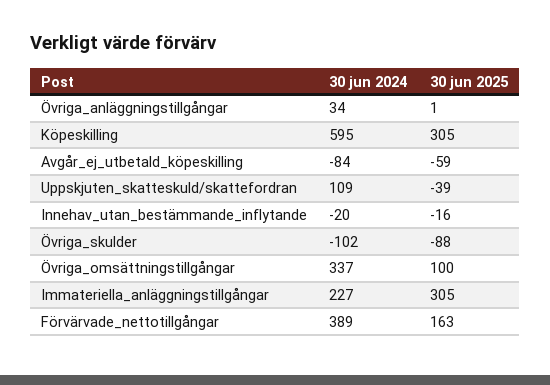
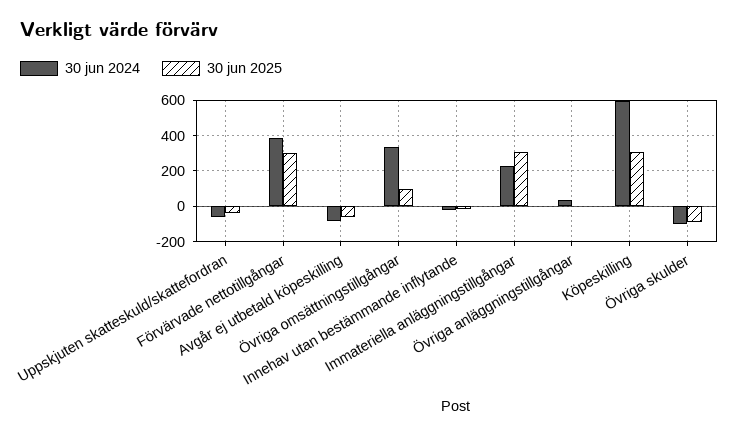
  {
    "30 jun 2024": {
      "Övriga_anläggningstillgångar": 34,
      "Köpeskilling": 595,
      "Avgår_ej_utbetald_köpeskilling": -84,
-     "Uppskjuten_skatteskuld/skattefordran": 109,
+     "Uppskjuten_skatteskuld/skattefordran": -50,
      "Innehav_utan_bestämmande_inflytande": -20,
      "Övriga_skulder": -102,
      "Övriga_omsättningstillgångar": 337,
      "Immateriella_anläggningstillgångar": 227,
      "Förvärvade_nettotillgångar": 389
    },
    "30 jun 2025": {
      "Övriga_anläggningstillgångar": 1,
      "Köpeskilling": 305,
      "Avgår_ej_utbetald_köpeskilling": -59,
      "Uppskjuten_skatteskuld/skattefordran": -39,
      "Innehav_utan_bestämmande_inflytande": -16,
      "Övriga_skulder": -88,
      "Övriga_omsättningstillgångar": 100,
      "Immateriella_anläggningstillgångar": 305,
-     "Förvärvade_nettotillgångar": 163
+     "Förvärvade_nettotillgångar": 300
    }
  }

